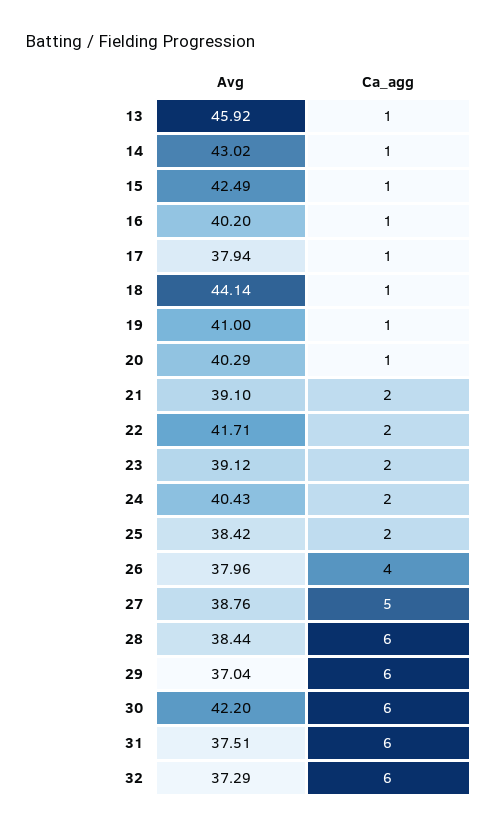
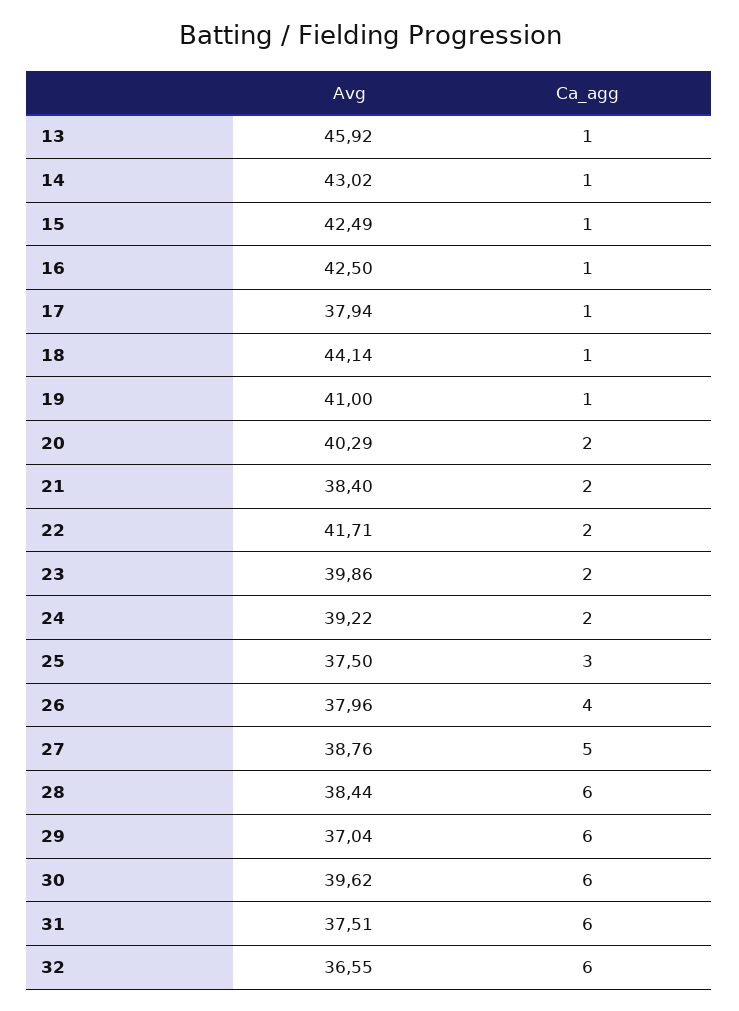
  {
    "Avg": {
      "13": 45.92,
      "14": 43.02,
      "15": 42.49,
-     "16": 40.2,
+     "16": 42.5,
      "17": 37.94,
      "18": 44.14,
      "19": 41,
      "20": 40.29,
-     "21": 39.1,
+     "21": 38.4,
      "22": 41.71,
-     "23": 39.12,
+     "23": 39.86,
-     "24": 40.43,
+     "24": 39.22,
-     "25": 38.42,
+     "25": 37.5,
      "26": 37.96,
      "27": 38.76,
      "28": 38.44,
      "29": 37.04,
-     "30": 42.2,
+     "30": 39.62,
      "31": 37.51,
-     "32": 37.29
+     "32": 36.55
    },
    "Ca_agg": {
      "13": 1,
      "14": 1,
      "15": 1,
      "16": 1,
      "17": 1,
      "18": 1,
      "19": 1,
-     "20": 1,
+     "20": 2,
      "21": 2,
      "22": 2,
      "23": 2,
      "24": 2,
-     "25": 2,
+     "25": 3,
      "26": 4,
      "27": 5,
      "28": 6,
      "29": 6,
      "30": 6,
      "31": 6,
      "32": 6
    }
  }

